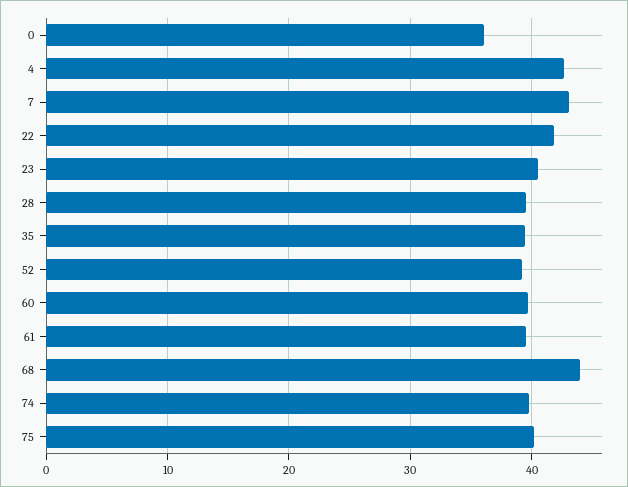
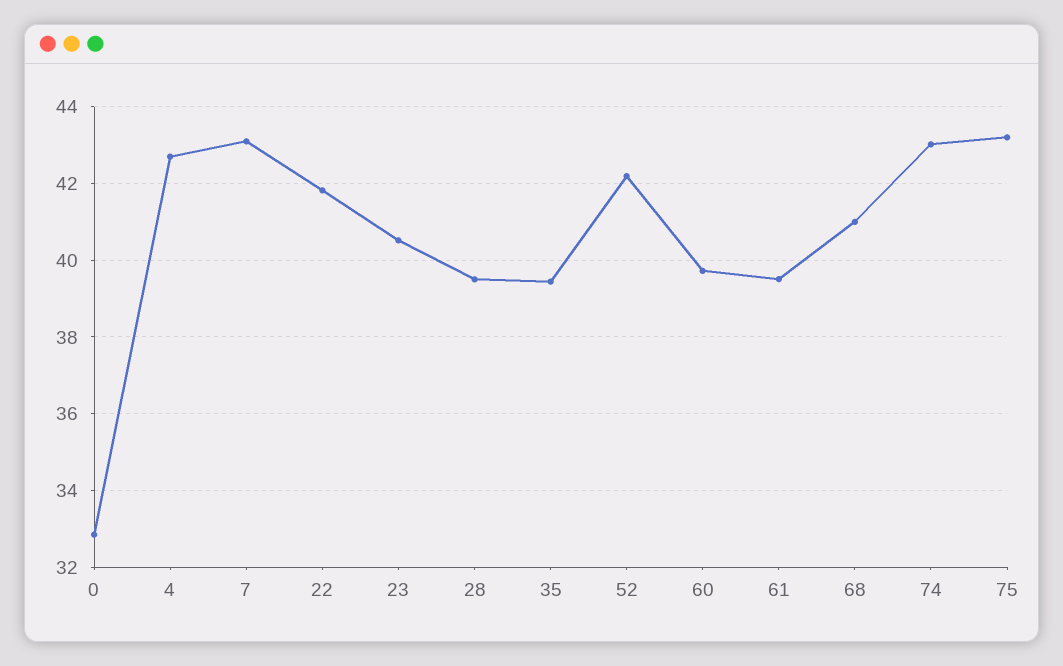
  {
-   "0": 36,
+   "0": 32.8,
    "4": 42.8,
    "7": 43.2,
    "22": 41.8,
    "23": 40.6,
    "28": 39.6,
    "35": 39.4,
-   "52": 39,
+   "52": 42.2,
    "60": 39.8,
    "61": 39.6,
-   "68": 44,
+   "68": 41,
-   "74": 40,
+   "74": 43,
-   "75": 40
+   "75": 43.2
  }

